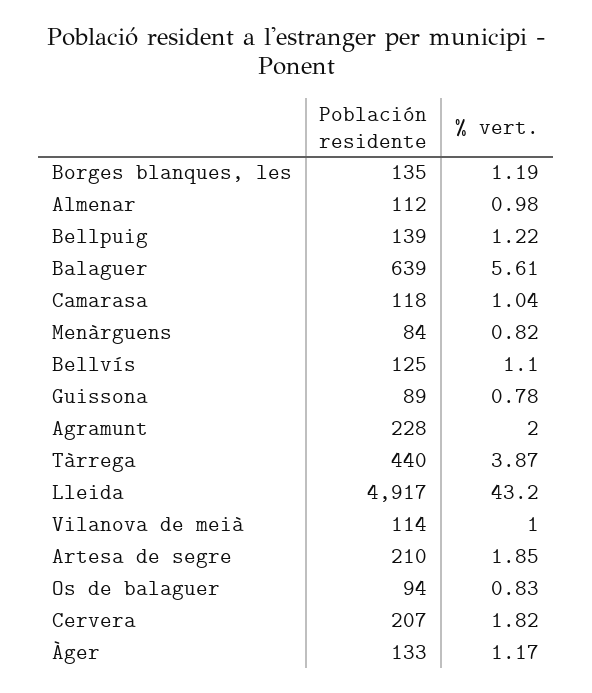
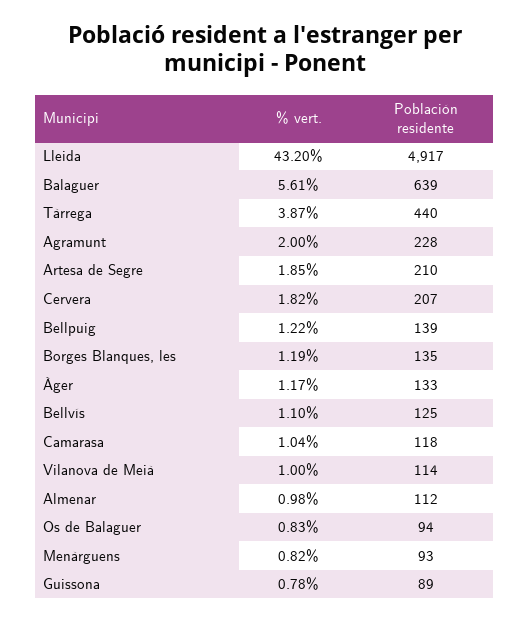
  {
    "Población residente": {
      "Borges blanques, les": 135,
      "Almenar": 112,
      "Bellpuig": 139,
      "Balaguer": 639,
      "Camarasa": 118,
-     "Menàrguens": 84,
+     "Menàrguens": 93,
      "Bellvís": 125,
      "Guissona": 89,
      "Agramunt": 228,
      "Tàrrega": 440,
      "Lleida": 4917,
      "Vilanova de meià": 114,
      "Artesa de segre": 210,
      "Os de balaguer": 94,
      "Cervera": 207,
      "Àger": 133
    },
    "% vert.": {
      "Borges blanques, les": 1.19,
      "Almenar": 0.98,
      "Bellpuig": 1.22,
      "Balaguer": 5.61,
      "Camarasa": 1.04,
      "Menàrguens": 0.82,
      "Bellvís": 1.1,
      "Guissona": 0.78,
      "Agramunt": 2,
      "Tàrrega": 3.87,
      "Lleida": 43.2,
      "Vilanova de meià": 1,
      "Artesa de segre": 1.85,
      "Os de balaguer": 0.83,
      "Cervera": 1.82,
      "Àger": 1.17
    }
  }

